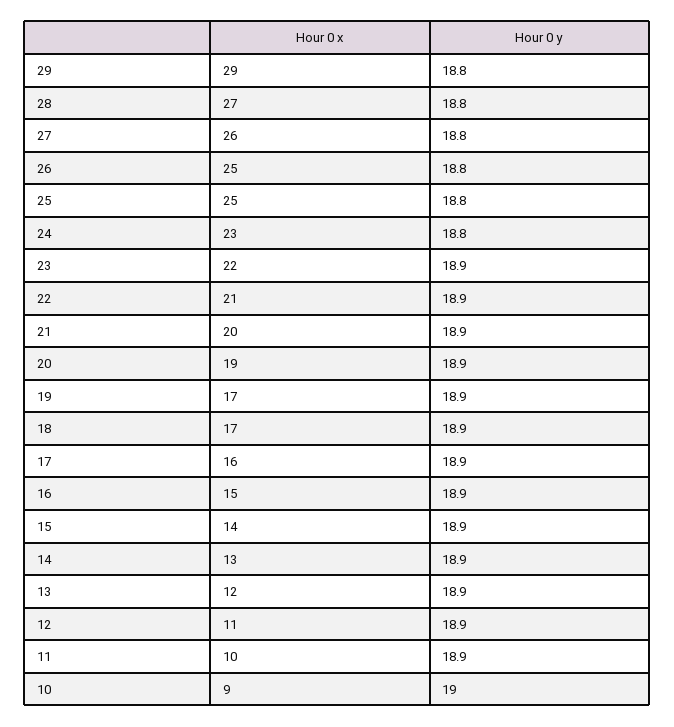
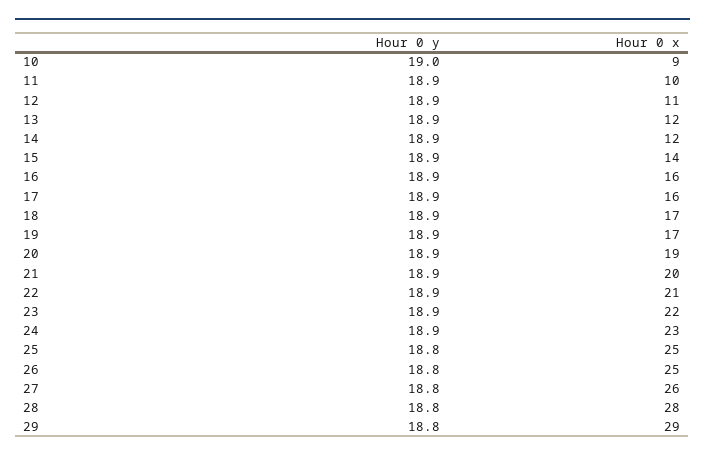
  {
    "Hour 0 x": {
      "29": 29,
-     "28": 27,
+     "28": 28,
      "27": 26,
      "26": 25,
      "25": 25,
      "24": 23,
      "23": 22,
      "22": 21,
      "21": 20,
      "20": 19,
      "19": 17,
      "18": 17,
      "17": 16,
-     "16": 15,
+     "16": 16,
      "15": 14,
-     "14": 13,
+     "14": 12,
      "13": 12,
      "12": 11,
      "11": 10,
      "10": 9
    },
    "Hour 0 y": {
      "29": 18.8,
      "28": 18.8,
      "27": 18.8,
      "26": 18.8,
      "25": 18.8,
-     "24": 18.8,
+     "24": 18.9,
      "23": 18.9,
      "22": 18.9,
      "21": 18.9,
      "20": 18.9,
      "19": 18.9,
      "18": 18.9,
      "17": 18.9,
      "16": 18.9,
      "15": 18.9,
      "14": 18.9,
      "13": 18.9,
      "12": 18.9,
      "11": 18.9,
      "10": 19
    }
  }

